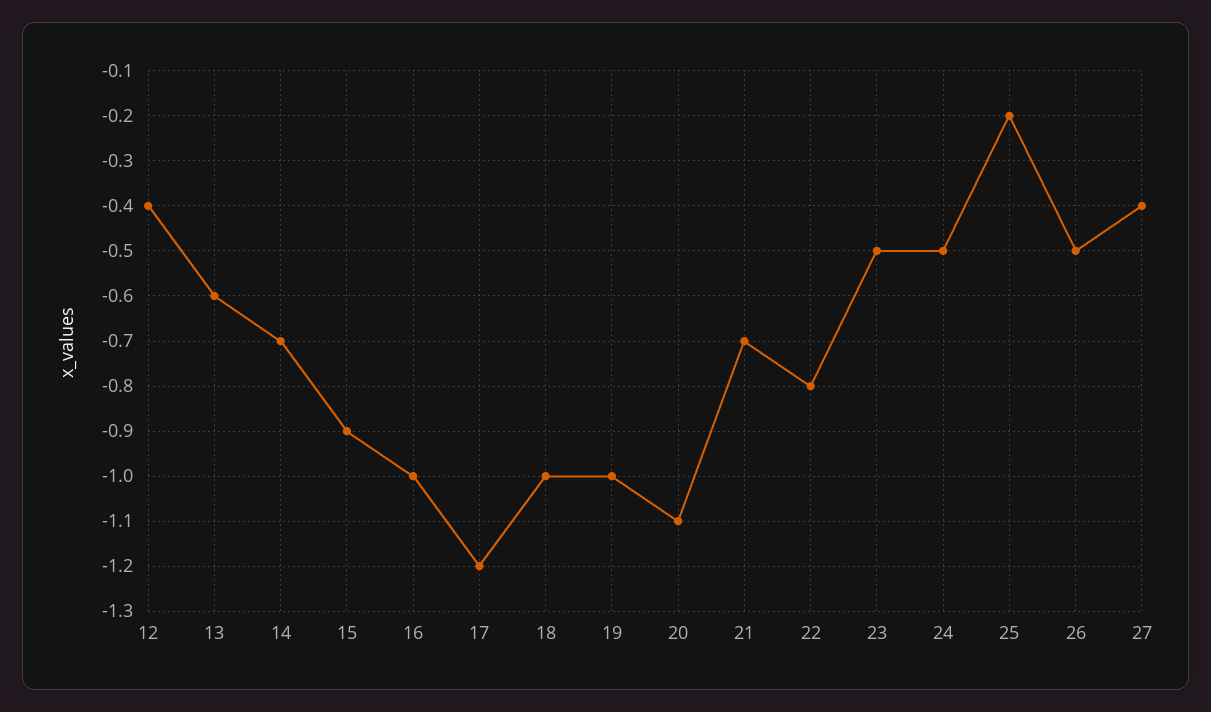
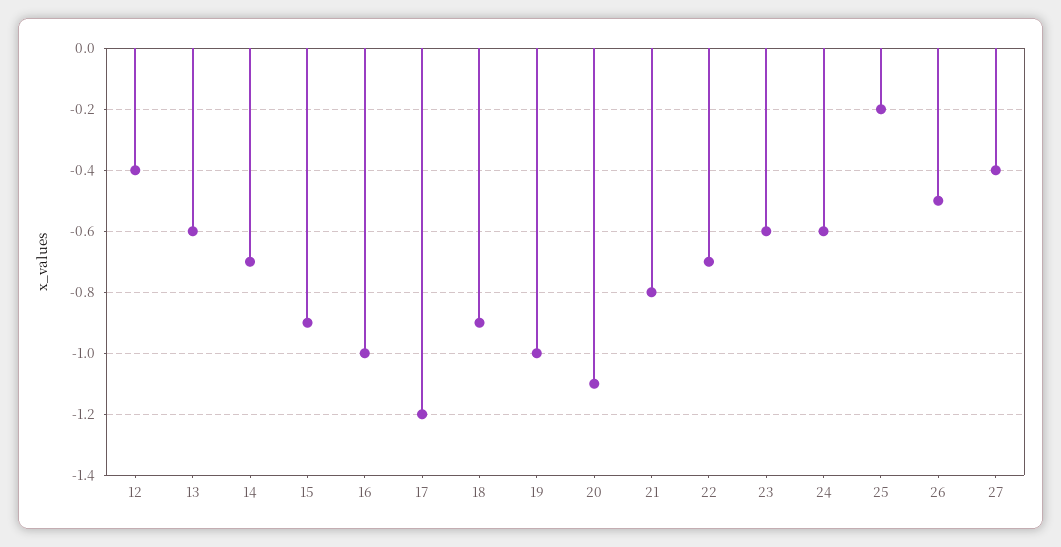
  {
    "12": -0.4,
    "13": -0.6,
    "14": -0.7,
    "15": -0.9,
    "16": -1,
    "17": -1.2,
-   "18": -1,
+   "18": -0.9,
    "19": -1,
    "20": -1.1,
-   "21": -0.7,
+   "21": -0.8,
-   "22": -0.8,
+   "22": -0.7,
-   "23": -0.5,
+   "23": -0.6,
-   "24": -0.5,
+   "24": -0.6,
    "25": -0.2,
    "26": -0.5,
    "27": -0.4
  }

